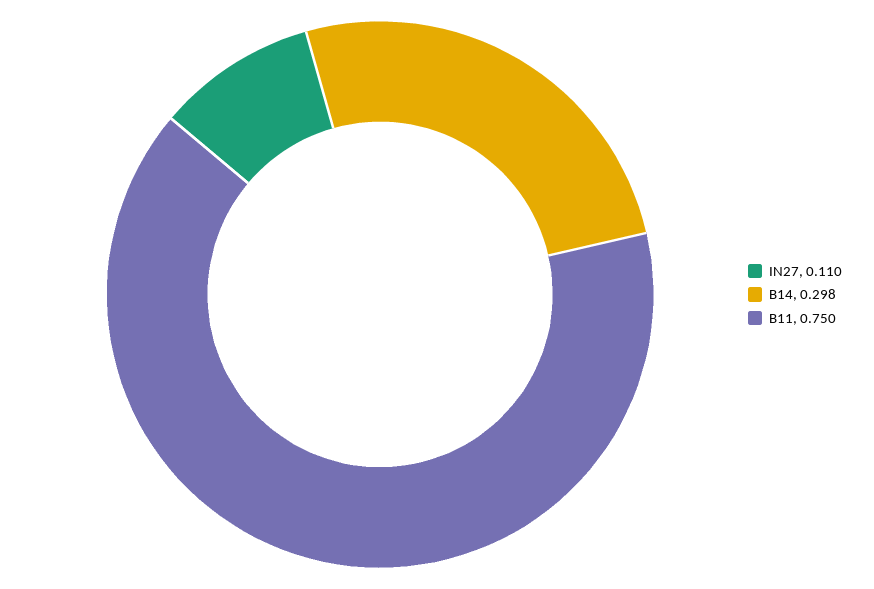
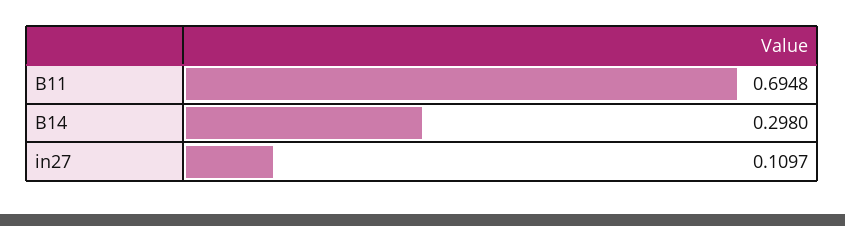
  {
    "IN27": 0.1097,
    "B14": 0.298,
-   "B11": 0.75
+   "B11": 0.6948
  }

